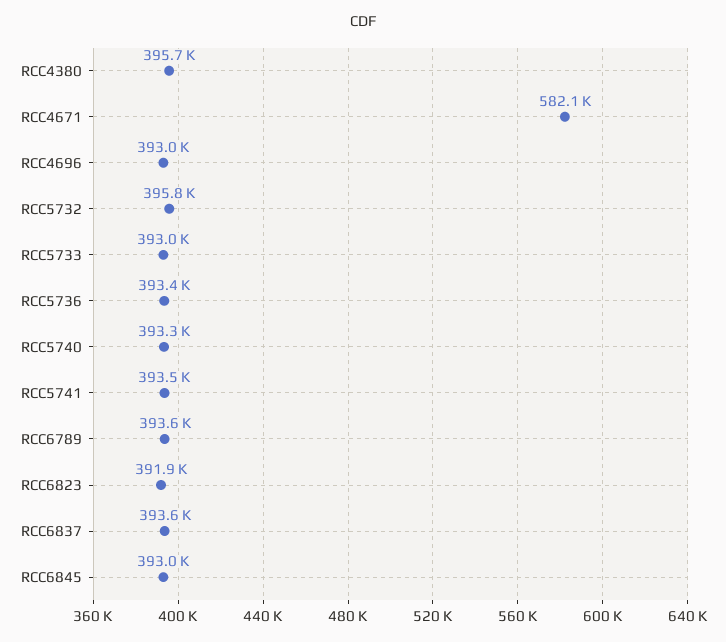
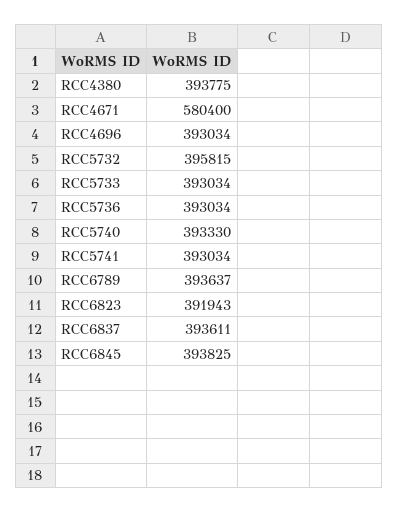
  {
-   "RCC4380": 395700,
+   "RCC4380": 393775,
-   "RCC4671": 582100,
+   "RCC4671": 580400,
    "RCC4696": 393034,
    "RCC5732": 395815,
    "RCC5733": 393034,
-   "RCC5736": 393400,
+   "RCC5736": 393034,
    "RCC5740": 393330,
-   "RCC5741": 393500,
+   "RCC5741": 393034,
    "RCC6789": 393637,
    "RCC6823": 391943,
    "RCC6837": 393611,
-   "RCC6845": 393000
+   "RCC6845": 393825
  }

